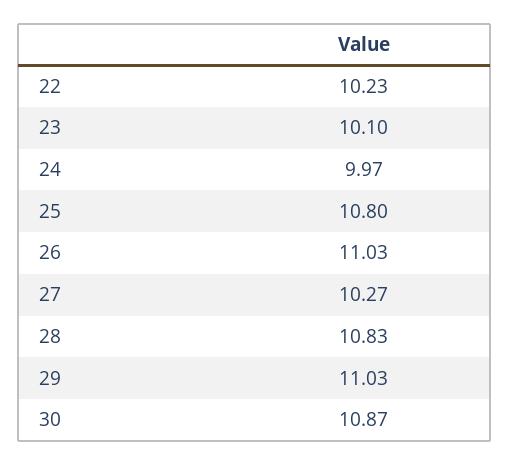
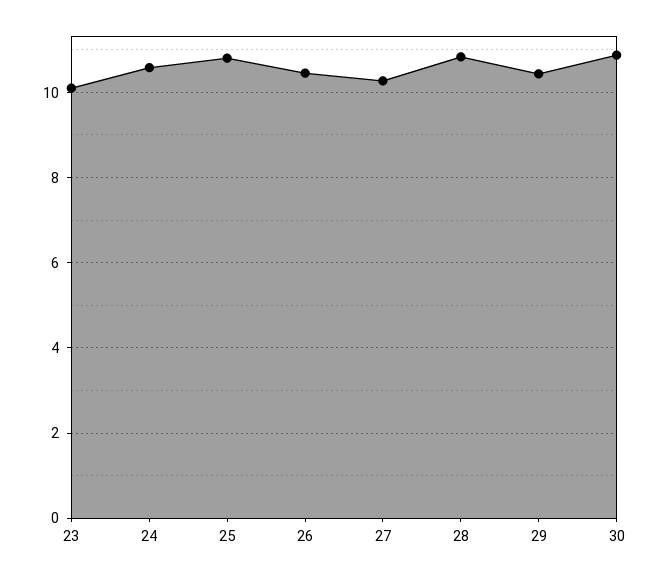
  {
-   "22": 10.23,
    "23": 10.1,
-   "24": 9.97,
+   "24": 10.6,
    "25": 10.8,
-   "26": 11.03,
+   "26": 10.4,
    "27": 10.27,
    "28": 10.83,
-   "29": 11.03,
+   "29": 10.4,
    "30": 10.87
  }

